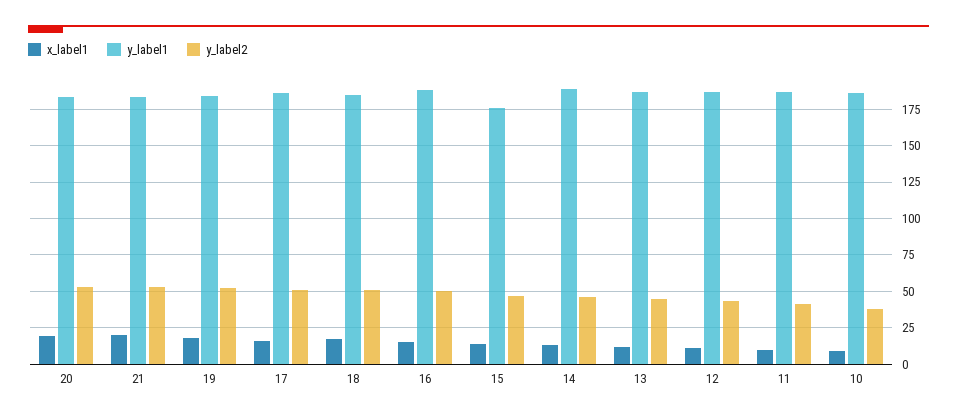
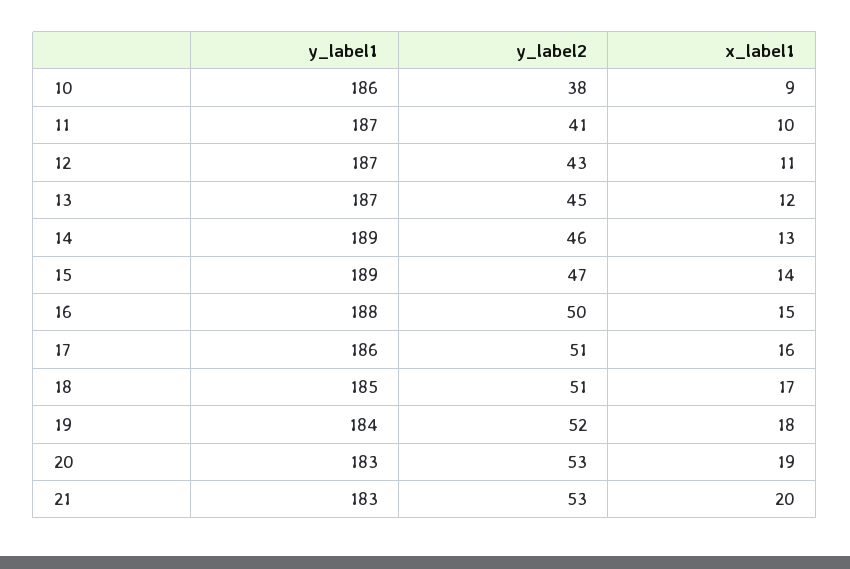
  {
    "x_label1": {
      "20": 19,
      "21": 20,
      "19": 18,
      "17": 16,
      "18": 17,
      "16": 15,
      "15": 14,
      "14": 13,
      "13": 12,
      "12": 11,
      "11": 10,
      "10": 9
    },
    "y_label1": {
      "20": 183,
      "21": 183,
      "19": 184,
      "17": 186,
      "18": 185,
      "16": 188,
-     "15": 175,
+     "15": 189,
      "14": 189,
      "13": 187,
      "12": 187,
      "11": 187,
      "10": 186
    },
    "y_label2": {
      "20": 53,
      "21": 53,
      "19": 52,
      "17": 51,
      "18": 51,
      "16": 50,
      "15": 47,
      "14": 46,
      "13": 45,
      "12": 43,
      "11": 41,
      "10": 38
    }
  }

